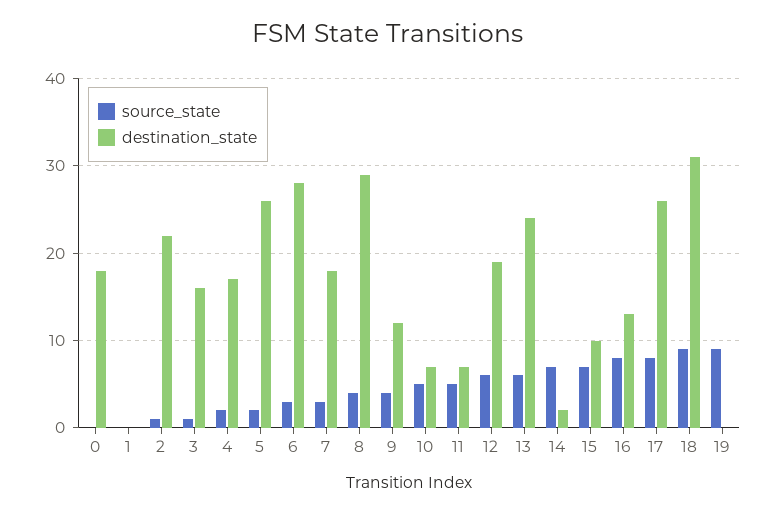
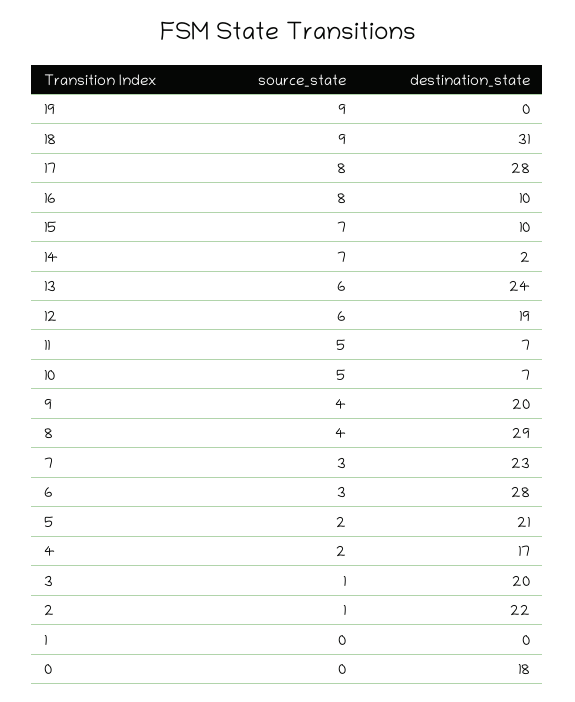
  {
    "source_state": {
      "0": 0,
      "1": 0,
      "2": 1,
      "3": 1,
      "4": 2,
      "5": 2,
      "6": 3,
      "7": 3,
      "8": 4,
      "9": 4,
      "10": 5,
      "11": 5,
      "12": 6,
      "13": 6,
      "14": 7,
      "15": 7,
      "16": 8,
      "17": 8,
      "18": 9,
      "19": 9
    },
    "destination_state": {
      "0": 18,
      "1": 0,
      "2": 22,
-     "3": 16,
+     "3": 20,
      "4": 17,
-     "5": 26,
+     "5": 21,
      "6": 28,
-     "7": 18,
+     "7": 23,
      "8": 29,
-     "9": 12,
+     "9": 20,
      "10": 7,
      "11": 7,
      "12": 19,
      "13": 24,
      "14": 2,
      "15": 10,
-     "16": 13,
+     "16": 10,
-     "17": 26,
+     "17": 28,
      "18": 31,
      "19": 0
    }
  }

